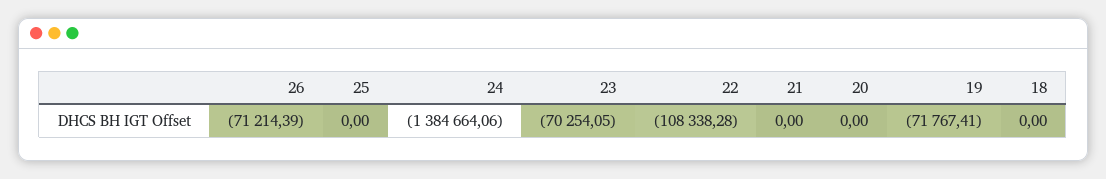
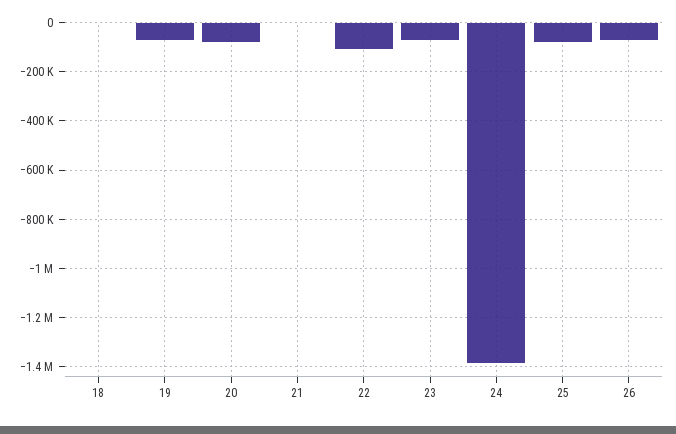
  {
    "26": -71214.39,
-   "25": 0,
+   "25": -75000,
    "24": -1384664.06,
    "23": -70254.05,
    "22": -108338.28,
    "21": 0,
-   "20": 0,
+   "20": -75000,
    "19": -71767.41,
    "18": 0
  }

